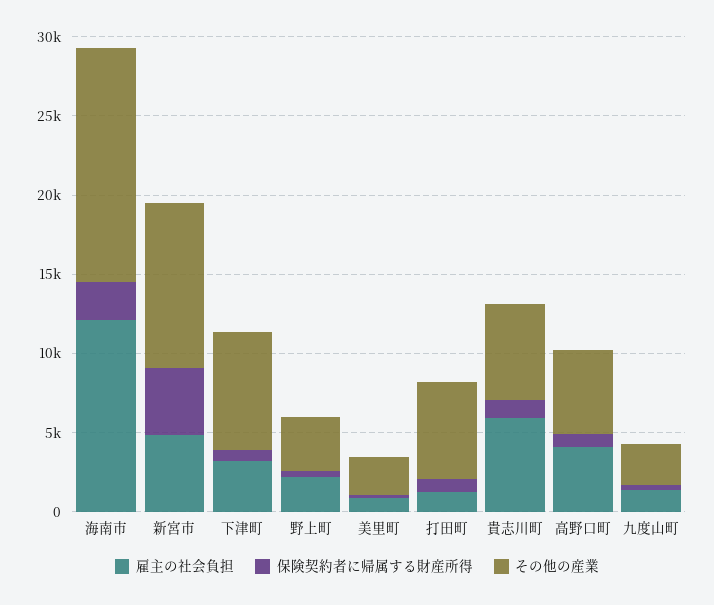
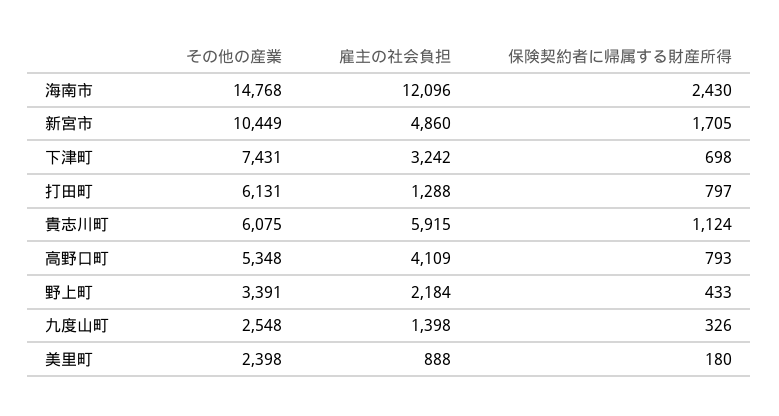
  {
    "雇主の社会負担": {
      "海南市": 12096,
      "新宮市": 4860,
      "下津町": 3242,
      "野上町": 2184,
      "美里町": 888,
      "打田町": 1288,
      "貴志川町": 5915,
      "高野口町": 4109,
      "九度山町": 1398
    },
    "保険契約者に帰属する財産所得": {
      "海南市": 2430,
-     "新宮市": 4000,
+     "新宮市": 1705,
      "下津町": 698,
      "野上町": 433,
      "美里町": 180,
      "打田町": 797,
      "貴志川町": 1124,
      "高野口町": 793,
      "九度山町": 326
    },
    "その他の産業": {
      "海南市": 14768,
      "新宮市": 10449,
      "下津町": 7431,
      "野上町": 3391,
      "美里町": 2398,
      "打田町": 6131,
      "貴志川町": 6075,
      "高野口町": 5348,
      "九度山町": 2548
    }
  }

